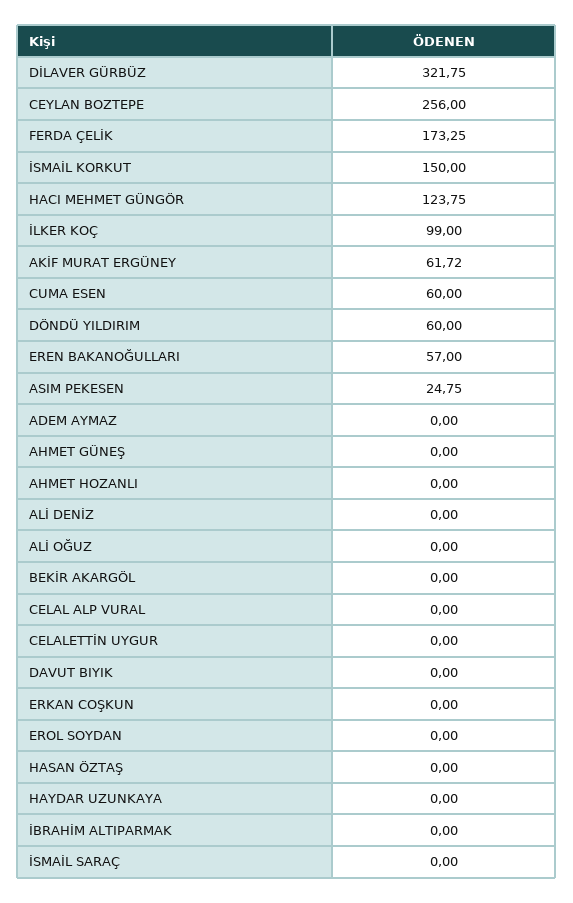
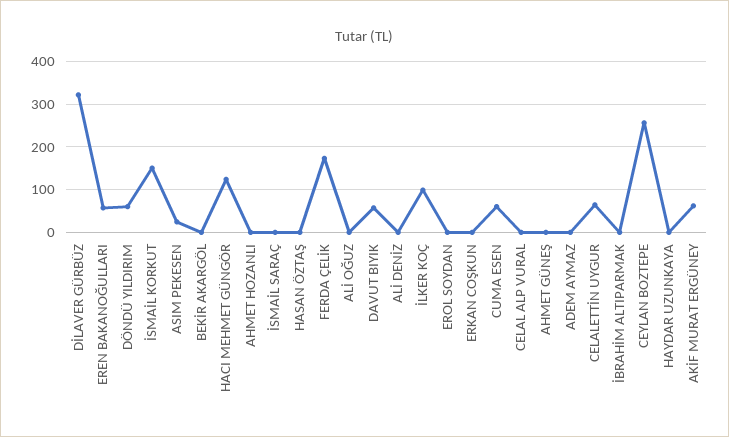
  {
    "DİLAVER GÜRBÜZ": 321.75,
    "CEYLAN BOZTEPE": 256,
    "FERDA ÇELİK": 173.25,
    "İSMAİL KORKUT": 150,
    "HACI MEHMET GÜNGÖR": 123.75,
    "İLKER KOÇ": 99,
    "AKİF MURAT ERGÜNEY": 61.72,
    "CUMA ESEN": 60,
    "DÖNDÜ YILDIRIM": 60,
    "EREN BAKANOĞULLARI": 57,
    "ASIM PEKESEN": 24.75,
    "ADEM AYMAZ": 0,
    "AHMET GÜNEŞ": 0,
    "AHMET HOZANLI": 0,
    "ALİ DENİZ": 0,
    "ALİ OĞUZ": 0,
    "BEKİR AKARGÖL": 0,
    "CELAL ALP VURAL": 0,
-   "CELALETTİN UYGUR": 0,
+   "CELALETTİN UYGUR": 60,
-   "DAVUT BIYIK": 0,
+   "DAVUT BIYIK": 60,
    "ERKAN COŞKUN": 0,
    "EROL SOYDAN": 0,
    "HASAN ÖZTAŞ": 0,
    "HAYDAR UZUNKAYA": 0,
    "İBRAHİM ALTIPARMAK": 0,
    "İSMAİL SARAÇ": 0
  }

